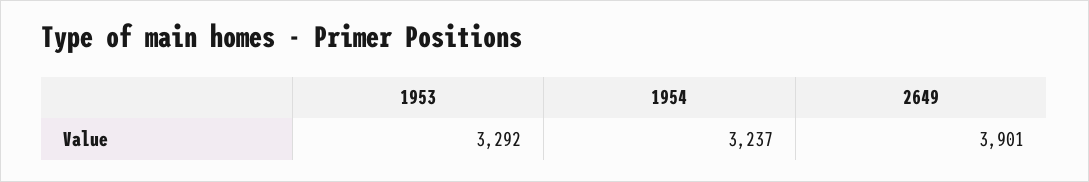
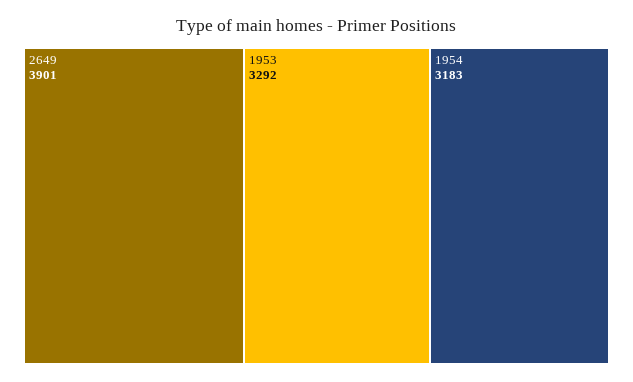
  {
    "1953": 3292,
-   "1954": 3237,
+   "1954": 3183,
    "2649": 3901
  }

